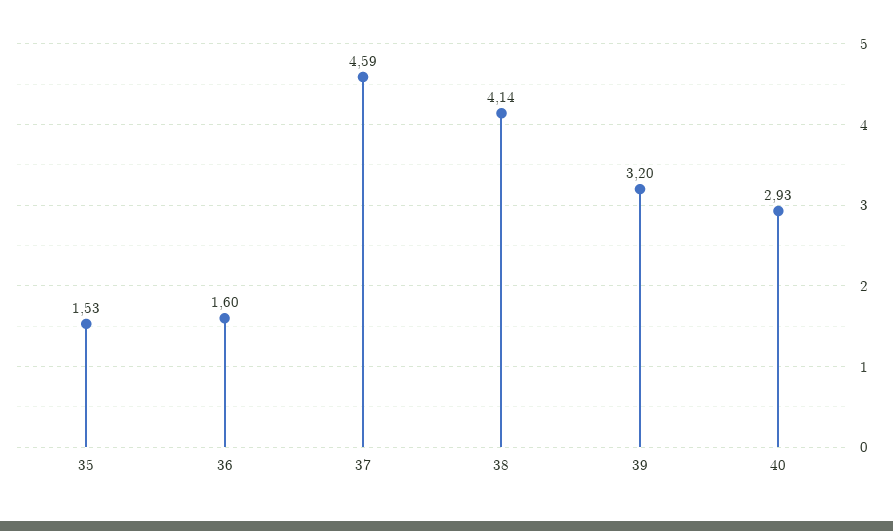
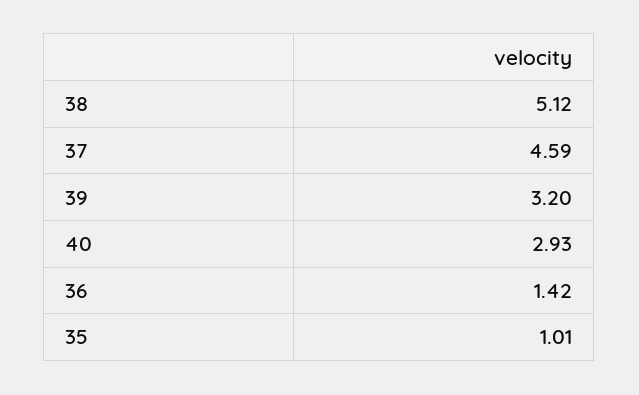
  {
-   "35": 1.53,
+   "35": 1.01,
-   "36": 1.6,
+   "36": 1.42,
    "37": 4.59,
-   "38": 4.14,
+   "38": 5.12,
    "39": 3.2,
    "40": 2.93
  }

